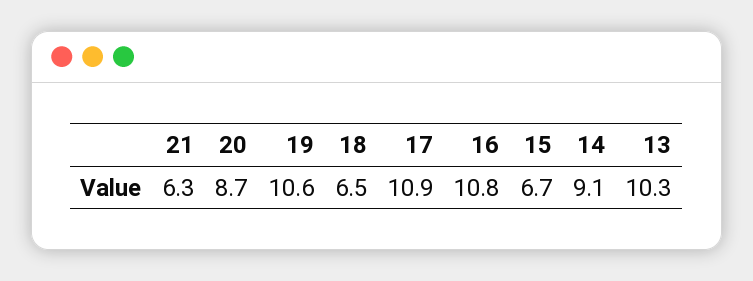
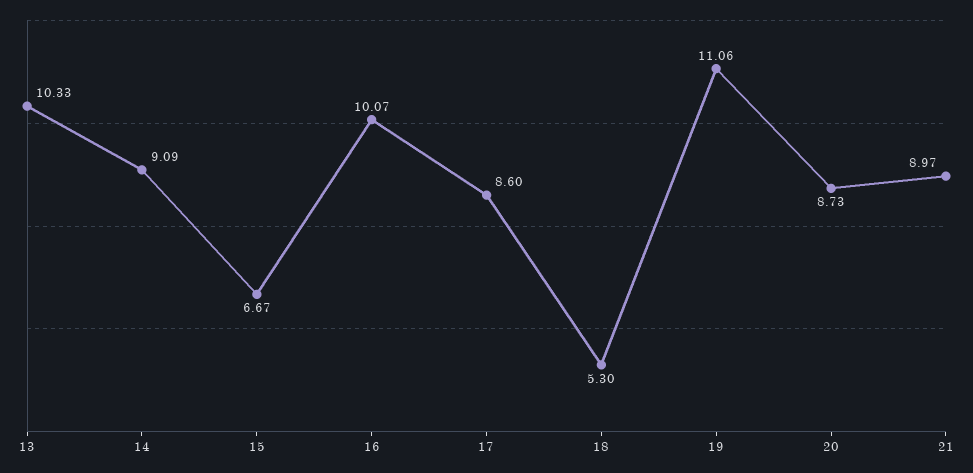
  {
-   "21": 6.3,
+   "21": 8.97,
    "20": 8.73,
-   "19": 10.6,
+   "19": 11.06,
-   "18": 6.5,
+   "18": 5.3,
-   "17": 10.9,
+   "17": 8.6,
-   "16": 10.8,
+   "16": 10.07,
    "15": 6.67,
    "14": 9.09,
    "13": 10.33
  }

